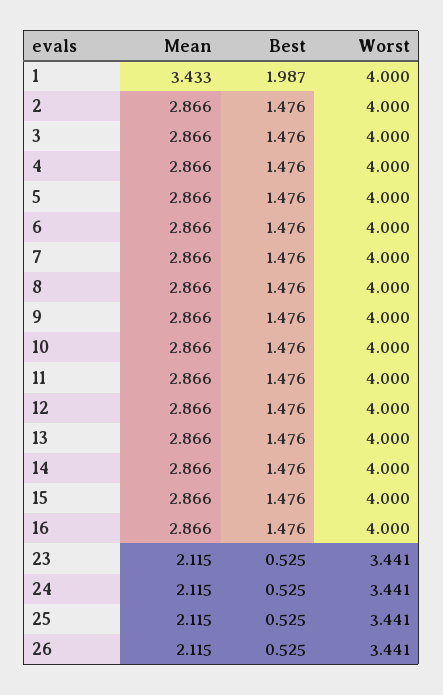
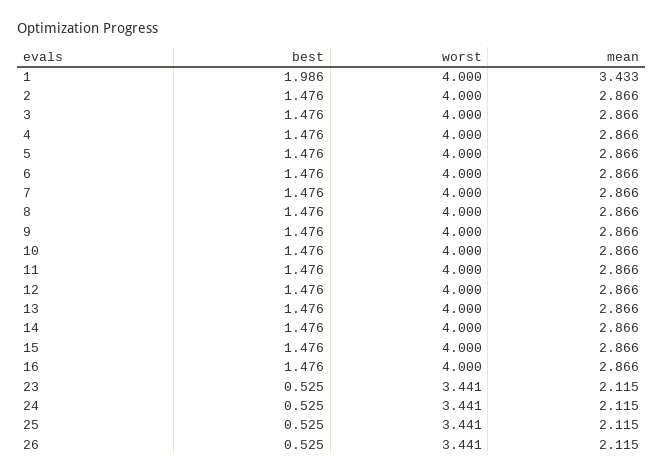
  {
    "Mean": {
      "1": 3.433,
      "2": 2.866,
      "3": 2.866,
      "4": 2.866,
      "5": 2.866,
      "6": 2.866,
      "7": 2.866,
      "8": 2.866,
      "9": 2.866,
      "10": 2.866,
      "11": 2.866,
      "12": 2.866,
      "13": 2.866,
      "14": 2.866,
      "15": 2.866,
      "16": 2.866,
      "23": 2.115,
      "24": 2.115,
      "25": 2.115,
      "26": 2.115
    },
    "Best": {
-     "1": 1.987,
+     "1": 1.986,
      "2": 1.476,
      "3": 1.476,
      "4": 1.476,
      "5": 1.476,
      "6": 1.476,
      "7": 1.476,
      "8": 1.476,
      "9": 1.476,
      "10": 1.476,
      "11": 1.476,
      "12": 1.476,
      "13": 1.476,
      "14": 1.476,
      "15": 1.476,
      "16": 1.476,
      "23": 0.525,
      "24": 0.525,
      "25": 0.525,
      "26": 0.525
    },
    "Worst": {
      "1": 4,
      "2": 4,
      "3": 4,
      "4": 4,
      "5": 4,
      "6": 4,
      "7": 4,
      "8": 4,
      "9": 4,
      "10": 4,
      "11": 4,
      "12": 4,
      "13": 4,
      "14": 4,
      "15": 4,
      "16": 4,
      "23": 3.441,
      "24": 3.441,
      "25": 3.441,
      "26": 3.441
    }
  }

